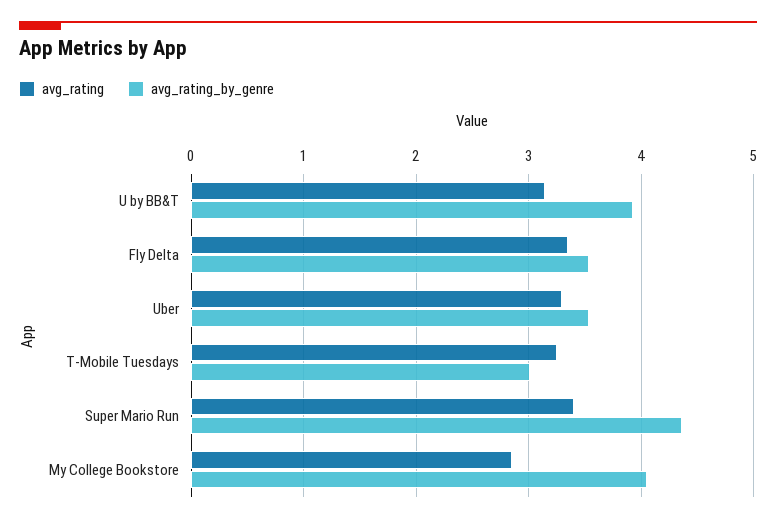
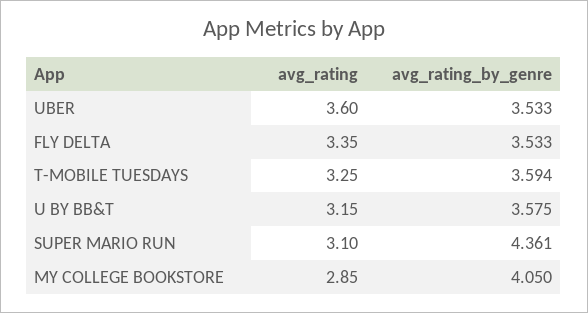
  {
    "avg_rating": {
      "U by BB&T": 3.15,
      "Fly Delta": 3.35,
-     "Uber": 3.3,
+     "Uber": 3.6,
      "T-Mobile Tuesdays": 3.25,
-     "Super Mario Run": 3.4,
+     "Super Mario Run": 3.1,
      "My College Bookstore": 2.85
    },
    "avg_rating_by_genre": {
-     "U by BB&T": 3.9,
+     "U by BB&T": 3.575,
      "Fly Delta": 3.533,
      "Uber": 3.533,
-     "T-Mobile Tuesdays": 3,
+     "T-Mobile Tuesdays": 3.594,
      "Super Mario Run": 4.361,
      "My College Bookstore": 4.05
    }
  }

